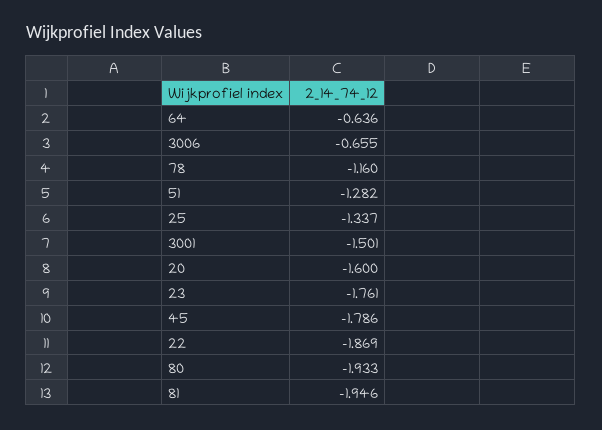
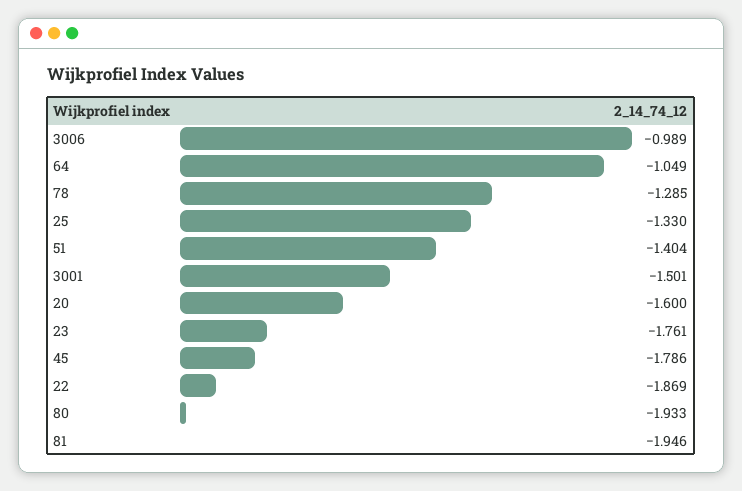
  {
-   "64": -0.636,
+   "64": -1.049,
-   "3006": -0.655,
+   "3006": -0.989,
-   "78": -1.16,
+   "78": -1.285,
-   "51": -1.282,
+   "51": -1.404,
-   "25": -1.337,
+   "25": -1.33,
    "3001": -1.501,
    "20": -1.6,
    "23": -1.761,
    "45": -1.786,
    "22": -1.869,
    "80": -1.933,
    "81": -1.946
  }

